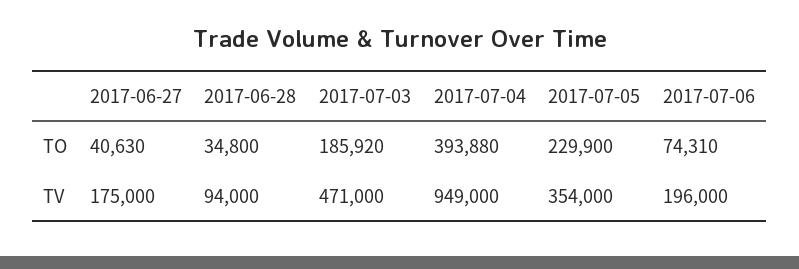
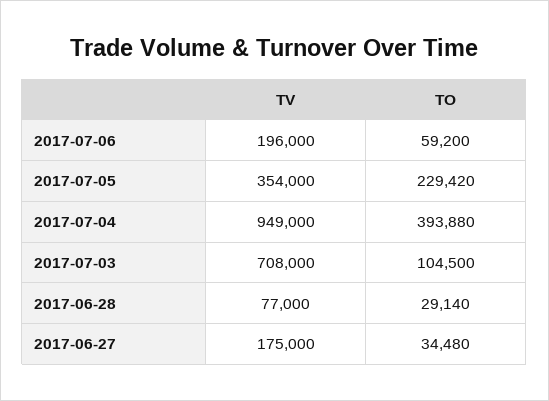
  {
    "2017-06-27": {
-     "TO": 40630,
+     "TO": 34480,
      "TV": 175000
    },
    "2017-06-28": {
-     "TO": 34800,
+     "TO": 29140,
-     "TV": 94000
+     "TV": 77000
    },
    "2017-07-03": {
-     "TO": 185920,
+     "TO": 104500,
-     "TV": 471000
+     "TV": 708000
    },
    "2017-07-04": {
      "TO": 393880,
      "TV": 949000
    },
    "2017-07-05": {
-     "TO": 229900,
+     "TO": 229420,
      "TV": 354000
    },
    "2017-07-06": {
-     "TO": 74310,
+     "TO": 59200,
      "TV": 196000
    }
  }

